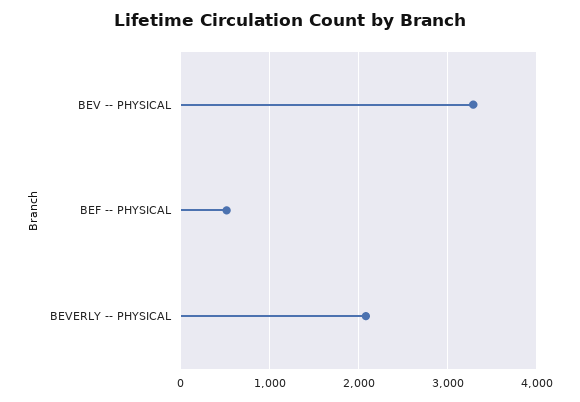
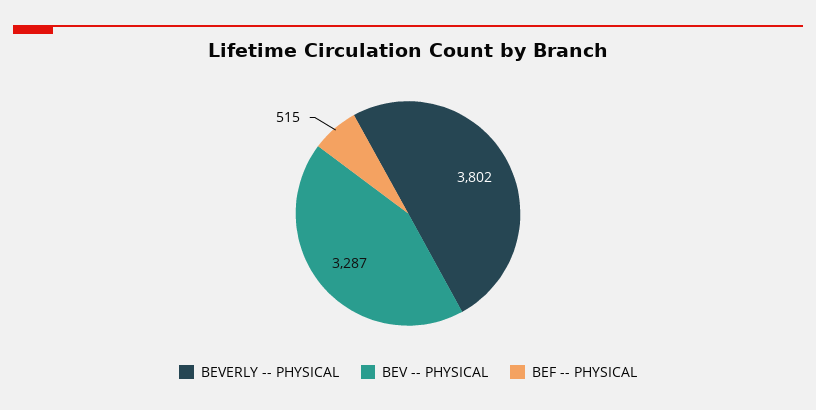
  {
    "BEV -- PHYSICAL": 3287,
    "BEF -- PHYSICAL": 515,
-   "BEVERLY -- PHYSICAL": 2100
+   "BEVERLY -- PHYSICAL": 3802
  }

